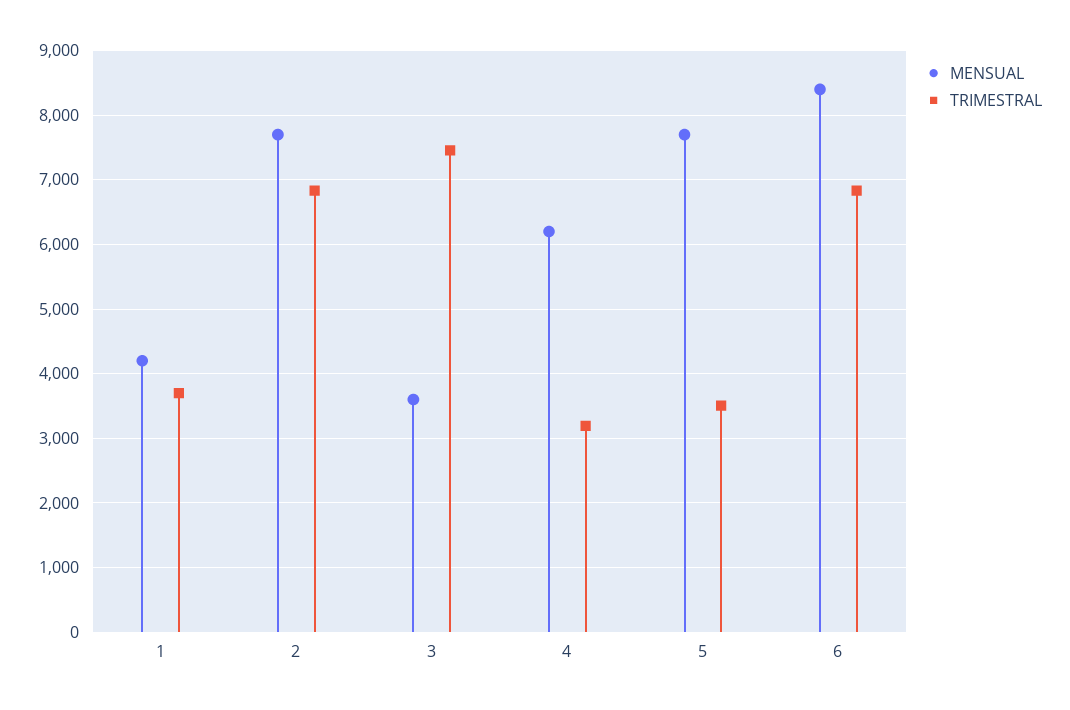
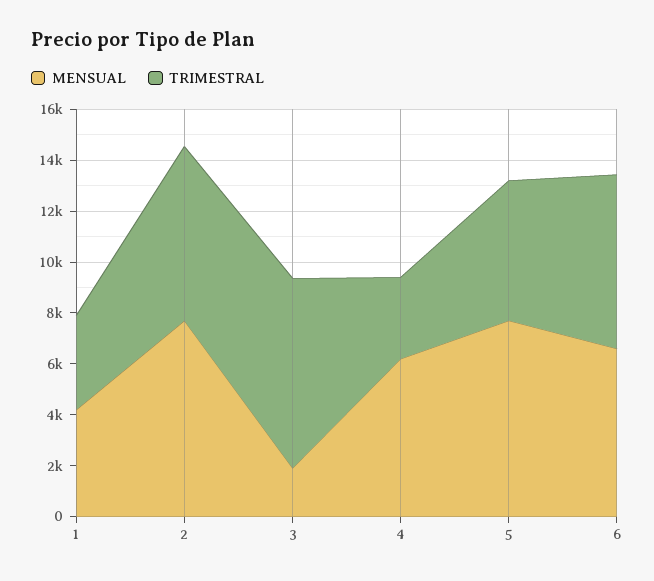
  {
    "MENSUAL": {
      "1": 4200,
      "2": 7700,
-     "3": 3600,
+     "3": 2000,
      "4": 6200,
      "5": 7700,
-     "6": 8400
+     "6": 6500
    },
    "TRIMESTRAL": {
      "1": 3700,
      "2": 6800,
      "3": 7500,
      "4": 3200,
-     "5": 3500,
+     "5": 5500,
      "6": 6800
    }
  }

